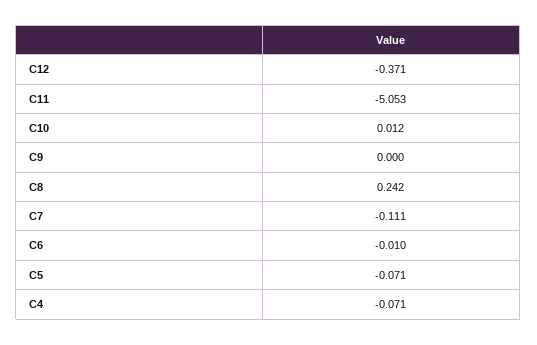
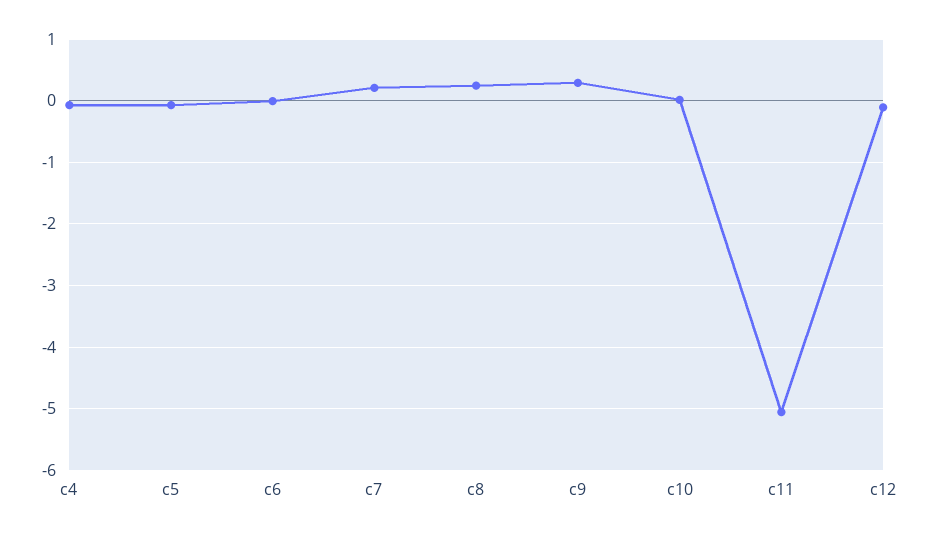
  {
-   "C12": -0.371,
+   "C12": -0.1,
    "C11": -5.053,
    "C10": 0.012,
-   "C9": 0,
+   "C9": 0.3,
    "C8": 0.242,
-   "C7": -0.111,
+   "C7": 0.2,
    "C6": -0.01,
    "C5": -0.071,
    "C4": -0.071
  }

